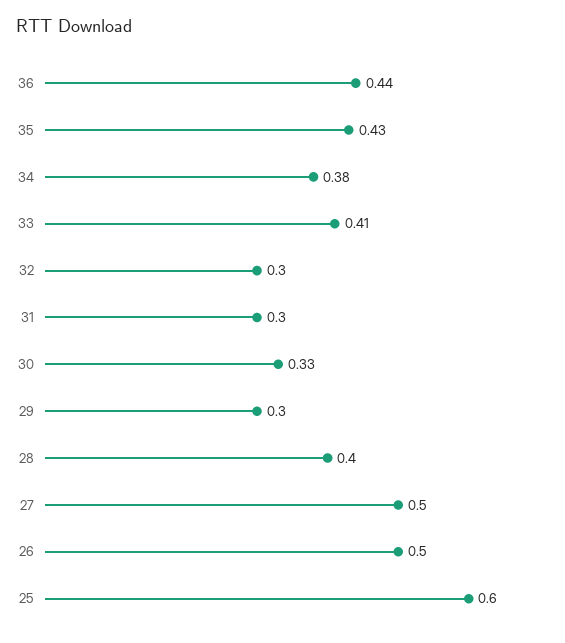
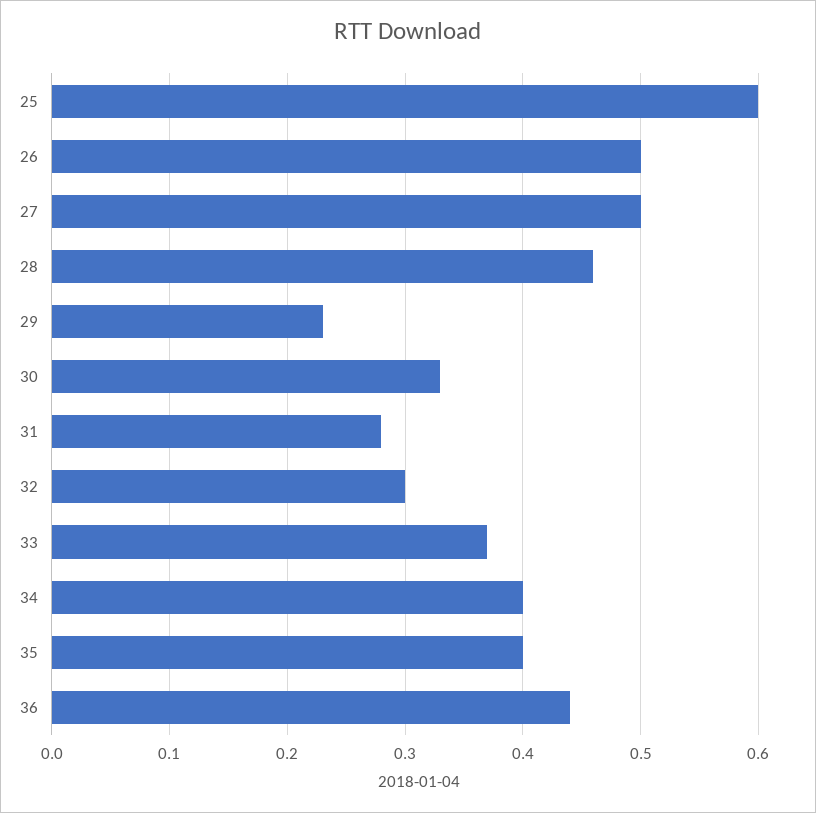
  {
    "36": 0.44,
-   "35": 0.43,
+   "35": 0.4,
-   "34": 0.38,
+   "34": 0.4,
-   "33": 0.41,
+   "33": 0.37,
    "32": 0.3,
-   "31": 0.3,
+   "31": 0.28,
    "30": 0.33,
-   "29": 0.3,
+   "29": 0.23,
-   "28": 0.4,
+   "28": 0.46,
    "27": 0.5,
    "26": 0.5,
    "25": 0.6
  }

